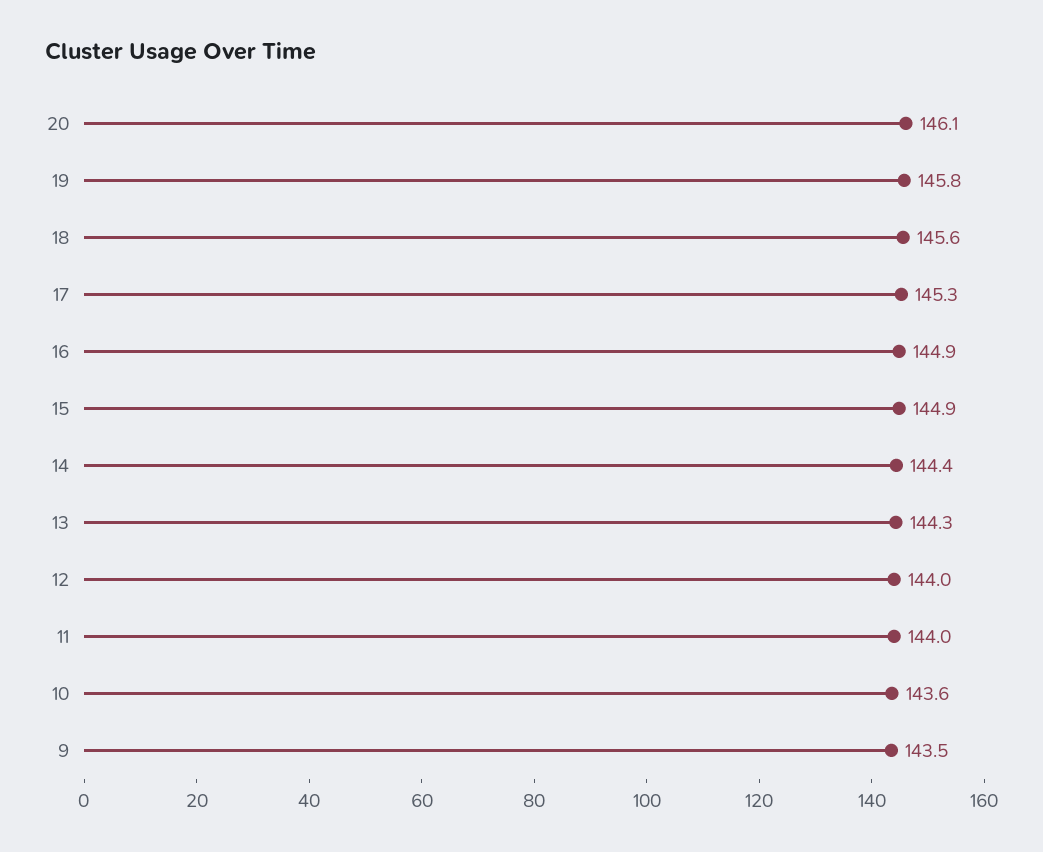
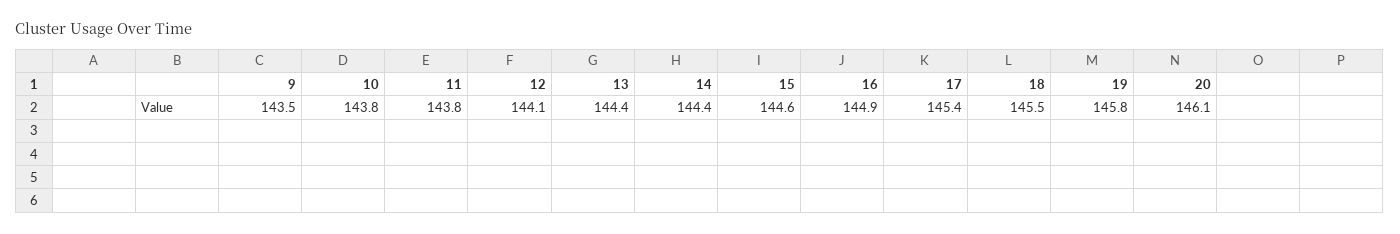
  {
    "20": 146.1,
    "19": 145.8,
-   "18": 145.6,
+   "18": 145.5,
-   "17": 145.3,
+   "17": 145.4,
    "16": 144.9,
-   "15": 144.9,
+   "15": 144.6,
    "14": 144.4,
-   "13": 144.3,
+   "13": 144.4,
-   "12": 144,
+   "12": 144.1,
-   "11": 144,
+   "11": 143.8,
-   "10": 143.6,
+   "10": 143.8,
    "9": 143.5
  }

